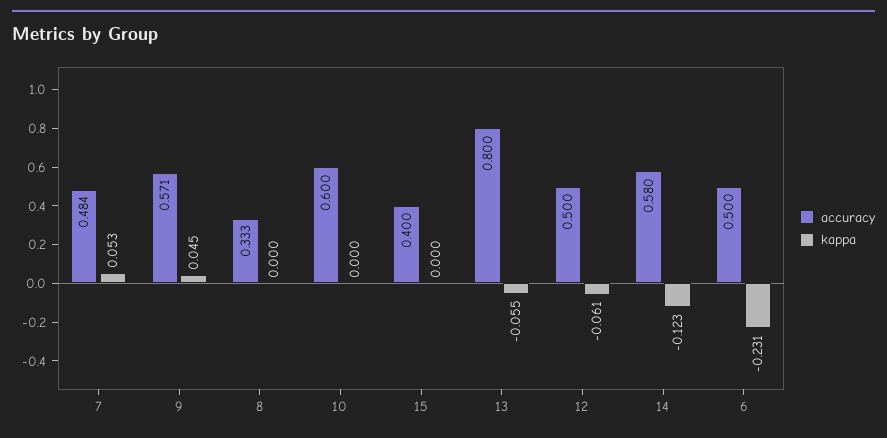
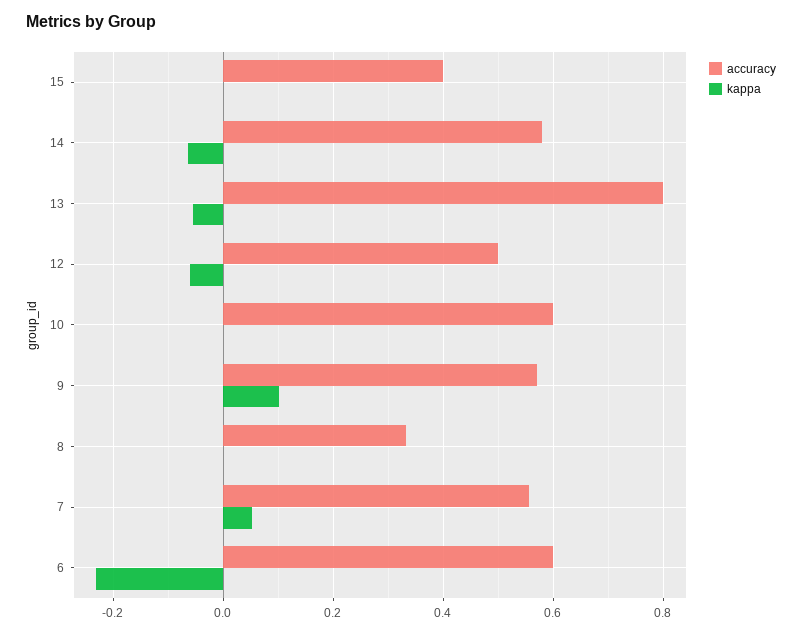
  {
    "accuracy": {
-     "7": 0.484,
+     "7": 0.56,
      "9": 0.571,
      "8": 0.333,
      "10": 0.6,
      "15": 0.4,
      "13": 0.8,
      "12": 0.5,
      "14": 0.58,
-     "6": 0.5
+     "6": 0.6
    },
    "kappa": {
      "7": 0.053,
-     "9": 0.045,
+     "9": 0.1,
      "8": 0,
      "10": 0,
      "15": 0,
      "13": -0.055,
      "12": -0.061,
-     "14": -0.123,
+     "14": -0.06,
      "6": -0.231
    }
  }

